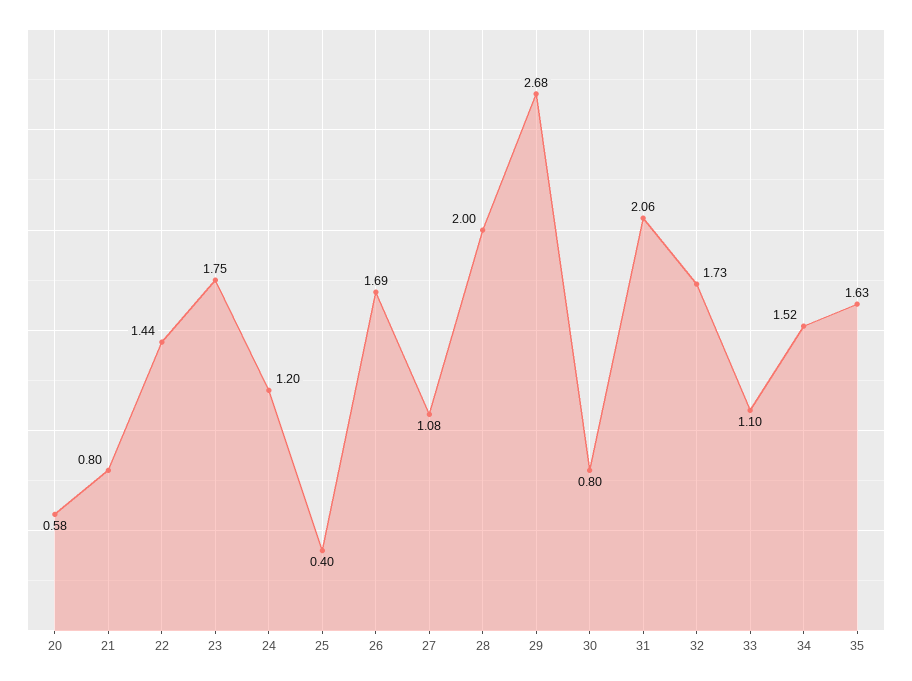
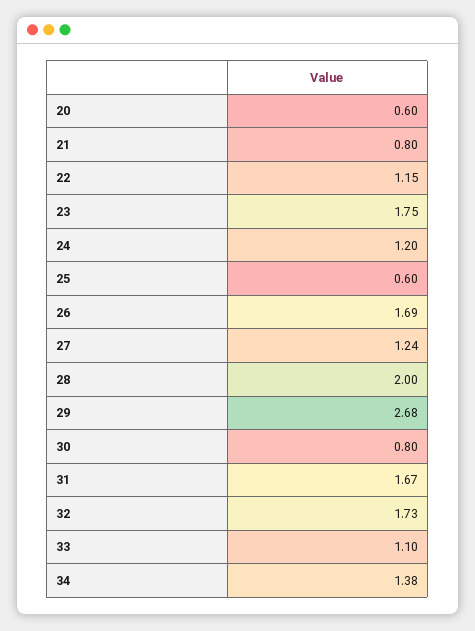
  {
-   "20": 0.58,
+   "20": 0.6,
    "21": 0.8,
-   "22": 1.44,
+   "22": 1.15,
    "23": 1.75,
    "24": 1.2,
-   "25": 0.4,
+   "25": 0.6,
    "26": 1.69,
-   "27": 1.08,
+   "27": 1.24,
    "28": 2,
    "29": 2.68,
    "30": 0.8,
-   "31": 2.06,
+   "31": 1.67,
    "32": 1.73,
    "33": 1.1,
-   "34": 1.52,
+   "34": 1.38
-   "35": 1.63
  }

